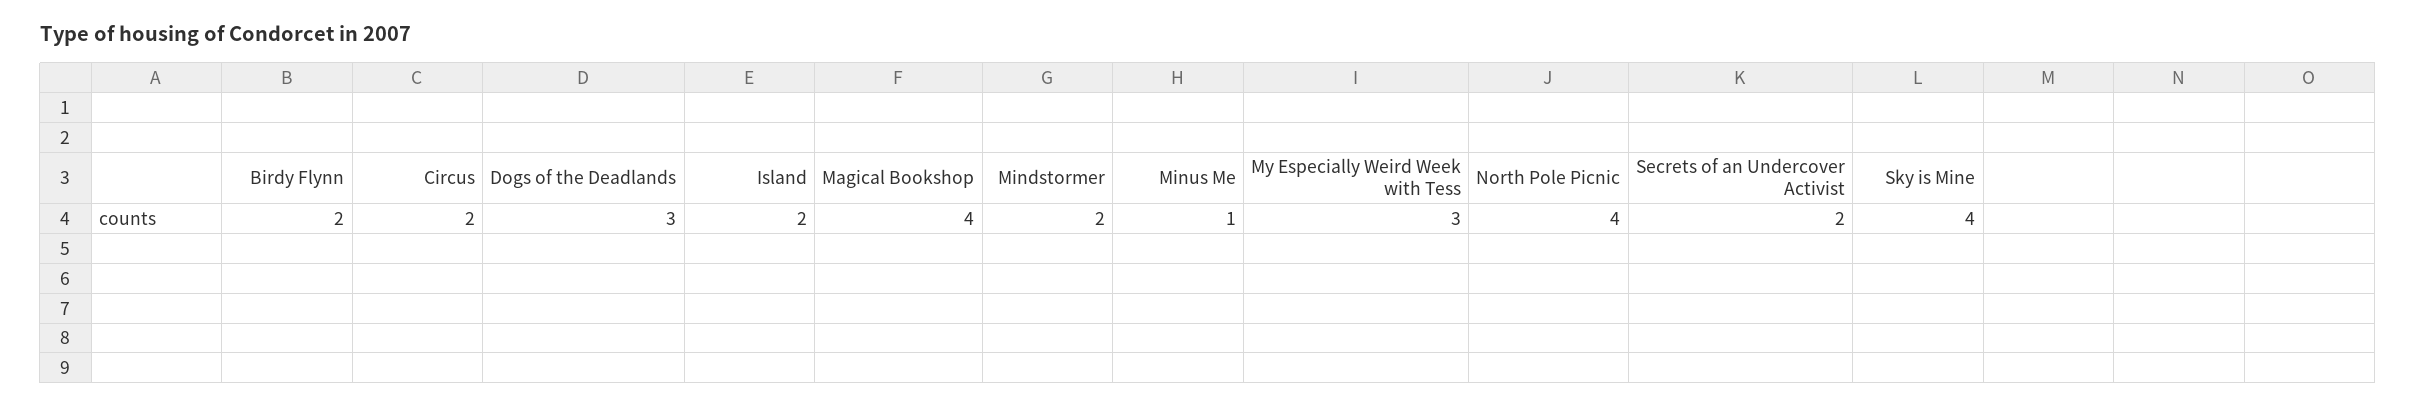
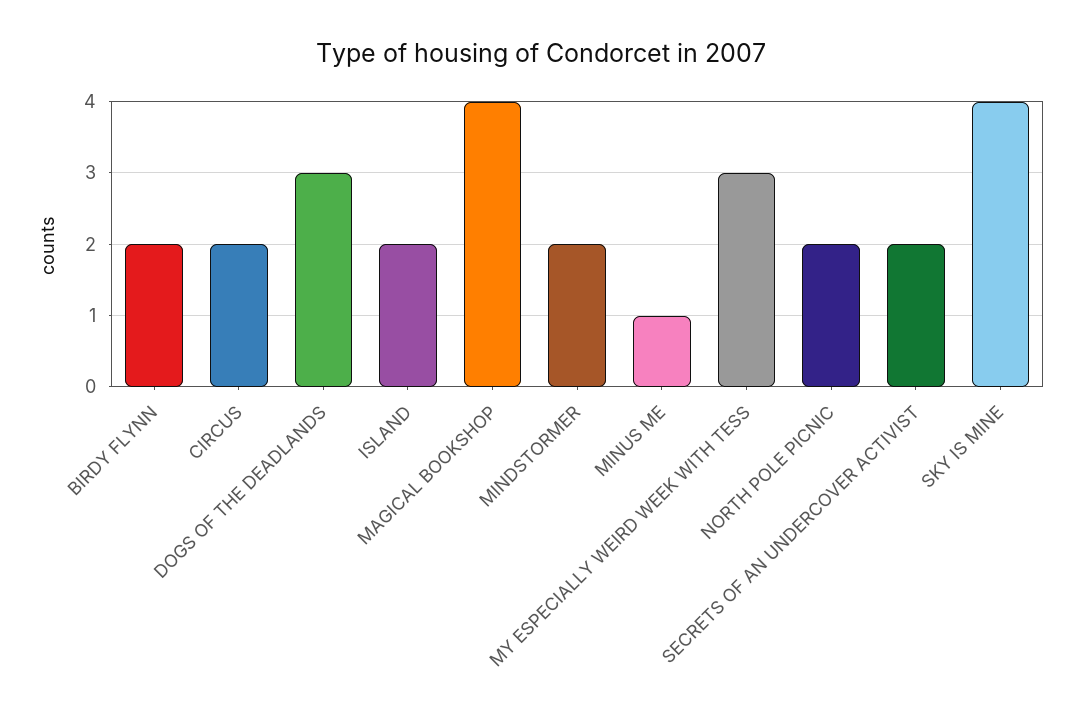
  {
    "Birdy Flynn": 2,
    "Circus": 2,
    "Dogs of the Deadlands": 3,
    "Island": 2,
    "Magical Bookshop": 4,
    "Mindstormer": 2,
    "Minus Me": 1,
    "My Especially Weird Week with Tess": 3,
-   "North Pole Picnic": 4,
+   "North Pole Picnic": 2,
    "Secrets of an Undercover Activist": 2,
    "Sky is Mine": 4
  }

